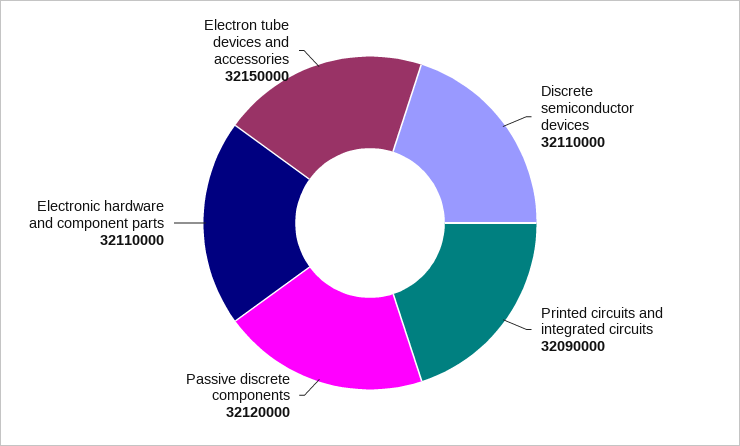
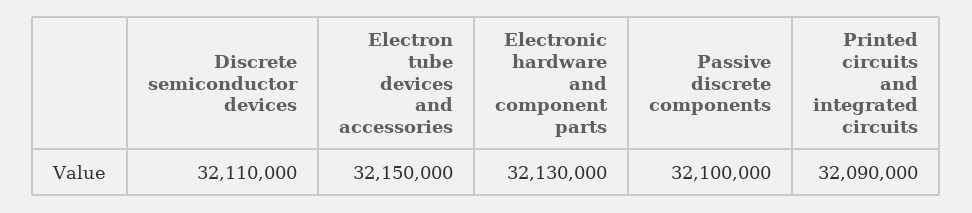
  {
    "Discrete semiconductor devices": 32110000,
    "Printed circuits and integrated circuits": 32090000,
-   "Passive discrete components": 32120000,
+   "Passive discrete components": 32100000,
-   "Electronic hardware and component parts": 32110000,
+   "Electronic hardware and component parts": 32130000,
    "Electron tube devices and accessories": 32150000
  }

